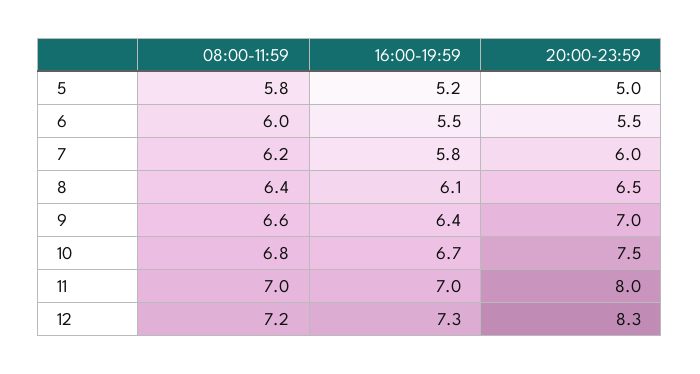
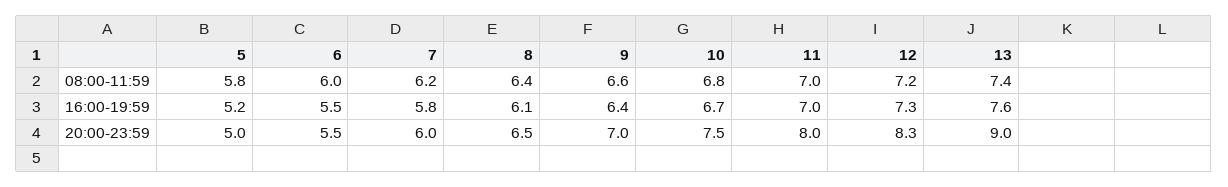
  {
    "08:00-11:59": {
      "5": 5.8,
      "6": 6,
      "7": 6.2,
      "8": 6.4,
      "9": 6.6,
      "10": 6.8,
      "11": 7,
-     "12": 7.2
+     "12": 7.2,
+     "13": 7.4
    },
    "16:00-19:59": {
      "5": 5.2,
      "6": 5.5,
      "7": 5.8,
      "8": 6.1,
      "9": 6.4,
      "10": 6.7,
      "11": 7,
-     "12": 7.3
+     "12": 7.3,
+     "13": 7.6
    },
    "20:00-23:59": {
      "5": 5,
      "6": 5.5,
      "7": 6,
      "8": 6.5,
      "9": 7,
      "10": 7.5,
      "11": 8,
-     "12": 8.3
+     "12": 8.3,
+     "13": 9
    }
  }

